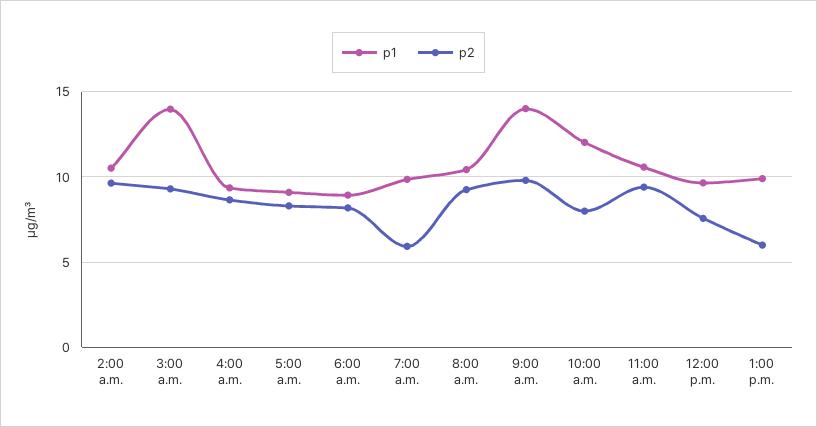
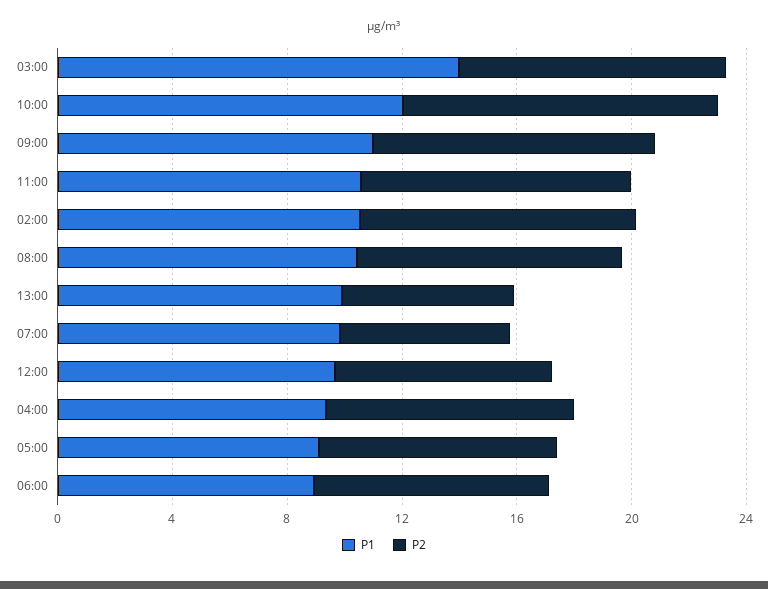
  {
    "p1": {
      "2:00 a.m.": 10.5,
      "3:00 a.m.": 14,
      "4:00 a.m.": 9.5,
      "5:00 a.m.": 9,
      "6:00 a.m.": 9,
      "7:00 a.m.": 10,
      "8:00 a.m.": 10.5,
-     "9:00 a.m.": 14,
+     "9:00 a.m.": 11,
      "10:00 a.m.": 12,
      "11:00 a.m.": 10.5,
      "12:00 p.m.": 9.5,
      "1:00 p.m.": 10
    },
    "p2": {
      "2:00 a.m.": 9.5,
      "3:00 a.m.": 9.5,
      "4:00 a.m.": 8.5,
      "5:00 a.m.": 8.5,
      "6:00 a.m.": 8,
      "7:00 a.m.": 6,
      "8:00 a.m.": 9.5,
      "9:00 a.m.": 10,
-     "10:00 a.m.": 8,
+     "10:00 a.m.": 11,
      "11:00 a.m.": 9.5,
      "12:00 p.m.": 7.5,
      "1:00 p.m.": 6
    }
  }

